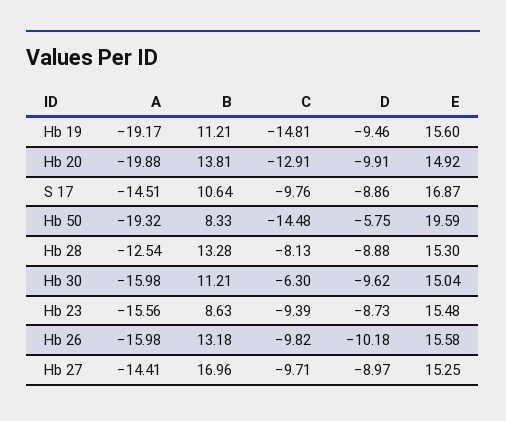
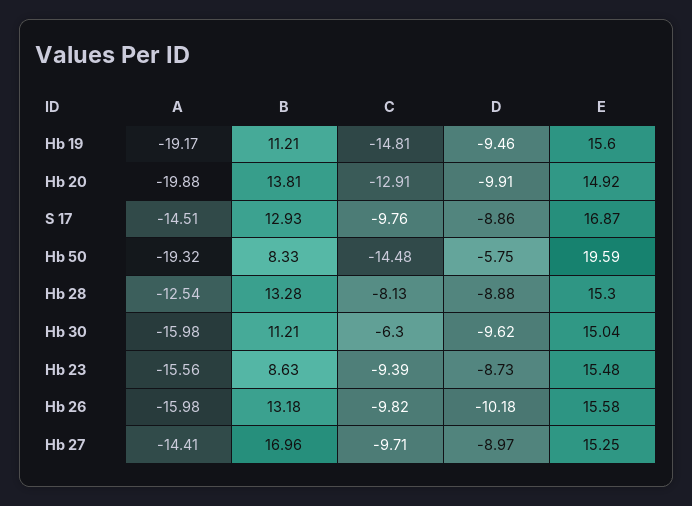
  {
    "A": {
      "Hb 19": -19.17,
      "Hb 20": -19.88,
      "S 17": -14.51,
      "Hb 50": -19.32,
      "Hb 28": -12.54,
      "Hb 30": -15.98,
      "Hb 23": -15.56,
      "Hb 26": -15.98,
      "Hb 27": -14.41
    },
    "B": {
      "Hb 19": 11.21,
      "Hb 20": 13.81,
-     "S 17": 10.64,
+     "S 17": 12.93,
      "Hb 50": 8.33,
      "Hb 28": 13.28,
      "Hb 30": 11.21,
      "Hb 23": 8.63,
      "Hb 26": 13.18,
      "Hb 27": 16.96
    },
    "C": {
      "Hb 19": -14.81,
      "Hb 20": -12.91,
      "S 17": -9.76,
      "Hb 50": -14.48,
      "Hb 28": -8.13,
      "Hb 30": -6.3,
      "Hb 23": -9.39,
      "Hb 26": -9.82,
      "Hb 27": -9.71
    },
    "D": {
      "Hb 19": -9.46,
      "Hb 20": -9.91,
      "S 17": -8.86,
      "Hb 50": -5.75,
      "Hb 28": -8.88,
      "Hb 30": -9.62,
      "Hb 23": -8.73,
      "Hb 26": -10.18,
      "Hb 27": -8.97
    },
    "E": {
      "Hb 19": 15.6,
      "Hb 20": 14.92,
      "S 17": 16.87,
      "Hb 50": 19.59,
      "Hb 28": 15.3,
      "Hb 30": 15.04,
      "Hb 23": 15.48,
      "Hb 26": 15.58,
      "Hb 27": 15.25
    }
  }

